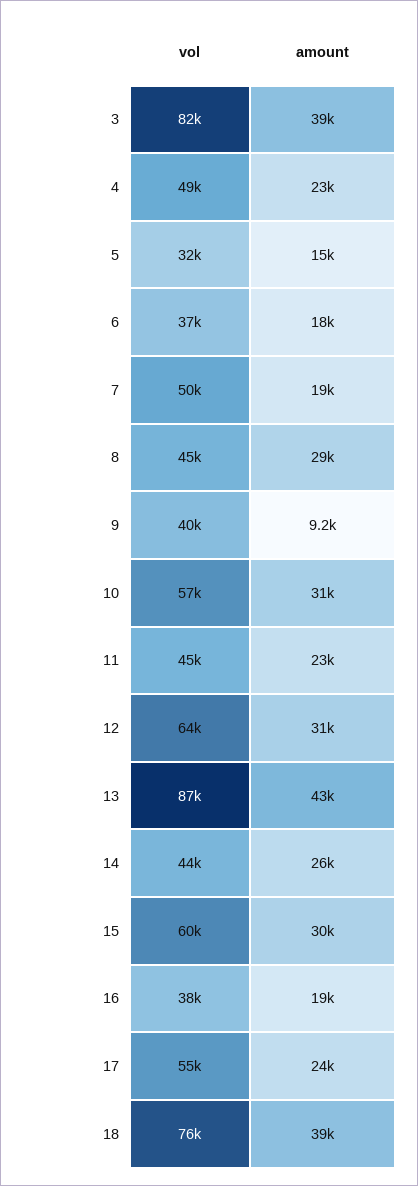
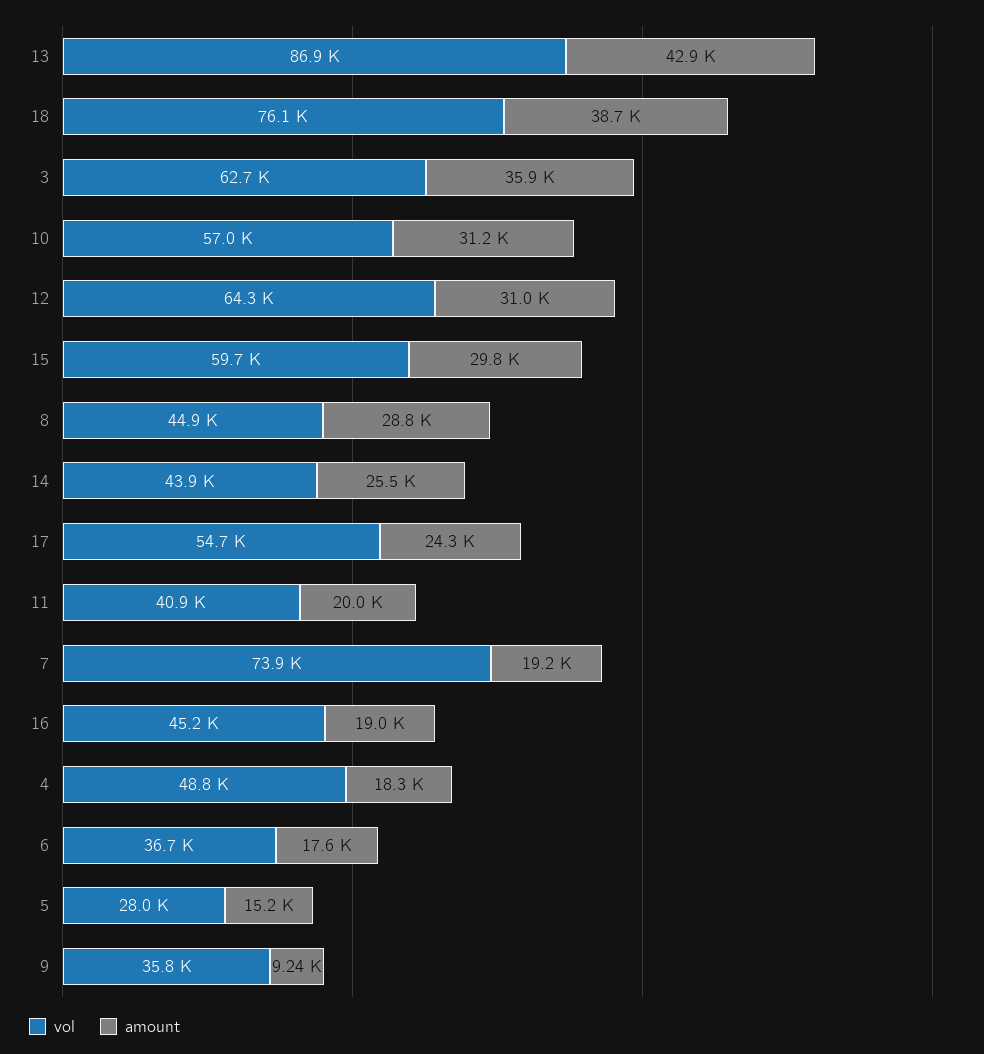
  {
    "vol": {
-     "3": 82000,
+     "3": 62700,
      "4": 48800,
-     "5": 32000,
+     "5": 28000,
      "6": 36700,
-     "7": 50000,
+     "7": 73900,
      "8": 44900,
-     "9": 40000,
+     "9": 35800,
      "10": 57000,
-     "11": 45000,
+     "11": 40900,
      "12": 64300,
      "13": 86900,
      "14": 43900,
      "15": 59700,
-     "16": 38000,
+     "16": 45200,
      "17": 54700,
      "18": 76100
    },
    "amount": {
-     "3": 39000,
+     "3": 35900,
-     "4": 23000,
+     "4": 18300,
      "5": 15200,
      "6": 17600,
      "7": 19200,
      "8": 28800,
      "9": 9240,
      "10": 31200,
-     "11": 23000,
+     "11": 20000,
      "12": 31000,
      "13": 42900,
      "14": 25500,
      "15": 29800,
      "16": 19000,
      "17": 24300,
      "18": 38700
    }
  }

